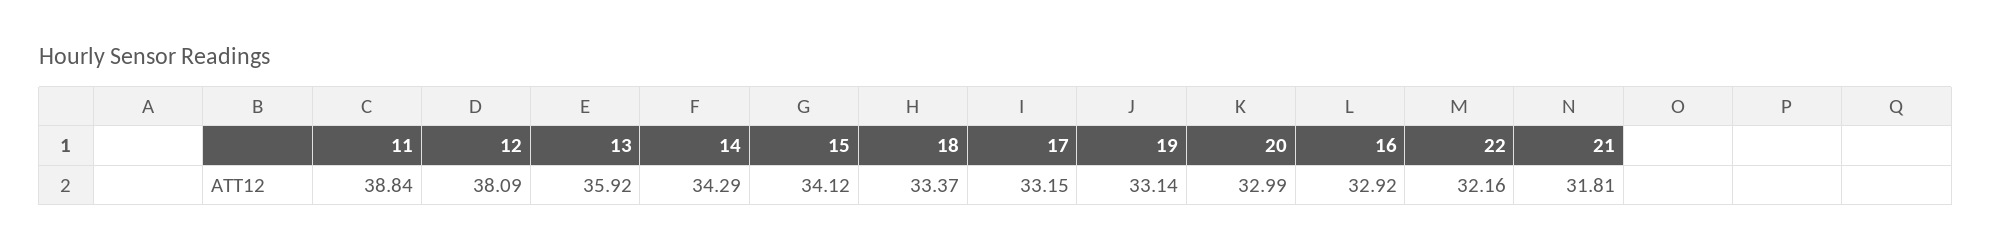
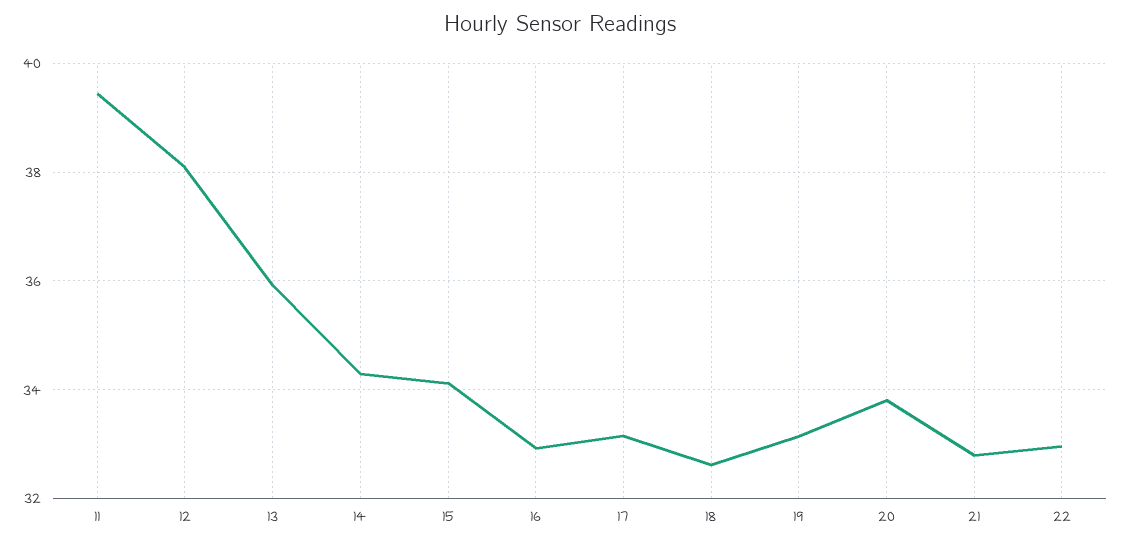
  {
-   "11": 38.84,
+   "11": 39.4,
    "12": 38.09,
    "13": 35.92,
    "14": 34.29,
    "15": 34.12,
-   "18": 33.37,
+   "18": 32.6,
    "17": 33.15,
    "19": 33.14,
-   "20": 32.99,
+   "20": 33.8,
    "16": 32.92,
-   "22": 32.16,
+   "22": 33,
-   "21": 31.81
+   "21": 32.8
  }

